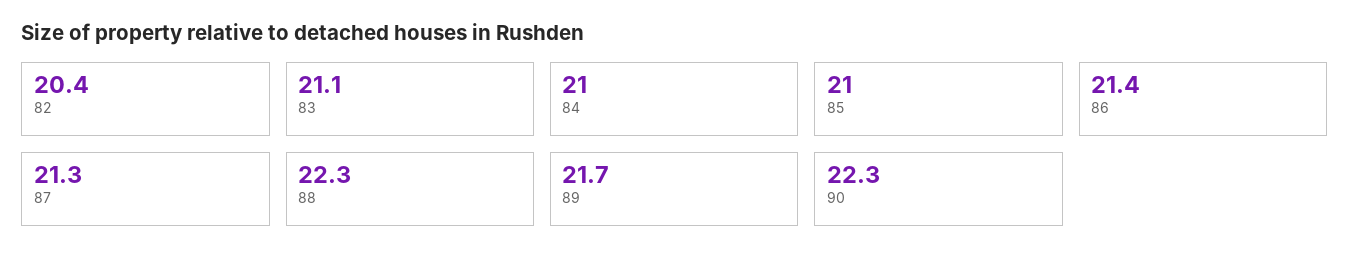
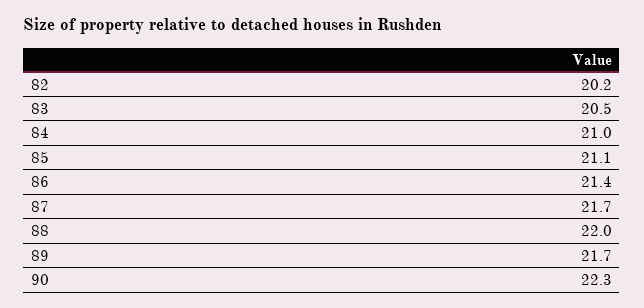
  {
-   "82": 20.4,
+   "82": 20.2,
-   "83": 21.1,
+   "83": 20.5,
    "84": 21,
-   "85": 21,
+   "85": 21.1,
    "86": 21.4,
-   "87": 21.3,
+   "87": 21.7,
-   "88": 22.3,
+   "88": 22,
    "89": 21.7,
    "90": 22.3
  }

